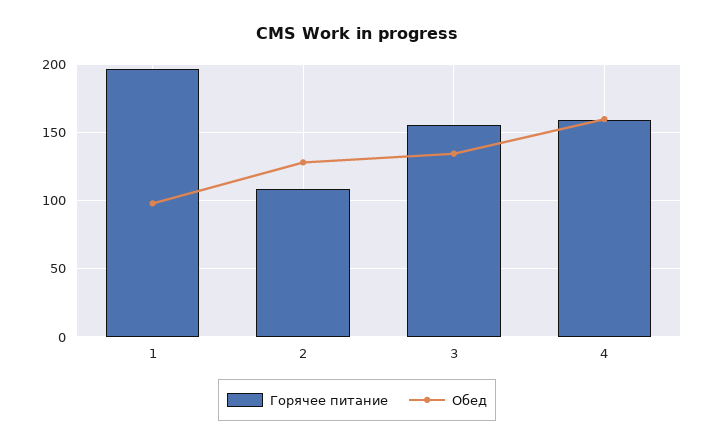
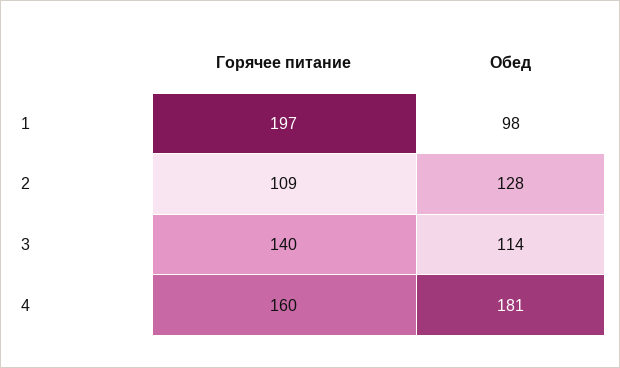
  {
    "Горячее питание": {
      "1": 197,
      "2": 109,
-     "3": 155,
+     "3": 140,
      "4": 160
    },
    "Обед": {
      "1": 98,
      "2": 128,
-     "3": 135,
+     "3": 114,
-     "4": 160
+     "4": 181
    }
  }

